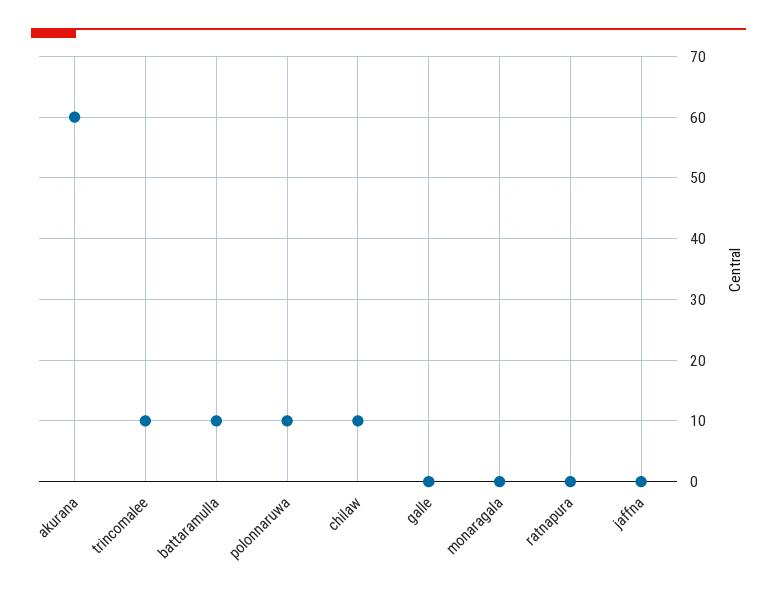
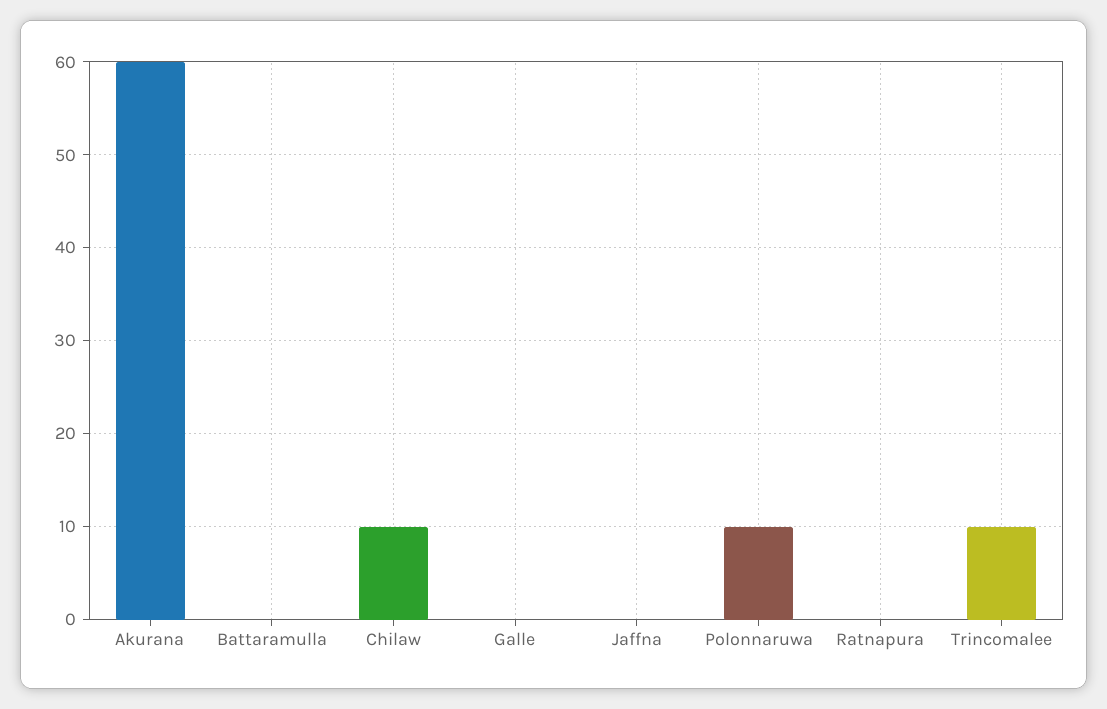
  {
    "akurana": 60,
    "trincomalee": 10,
-   "battaramulla": 10,
+   "battaramulla": 0,
    "polonnaruwa": 10,
    "chilaw": 10,
    "galle": 0,
-   "monaragala": 0,
    "ratnapura": 0,
    "jaffna": 0
  }

